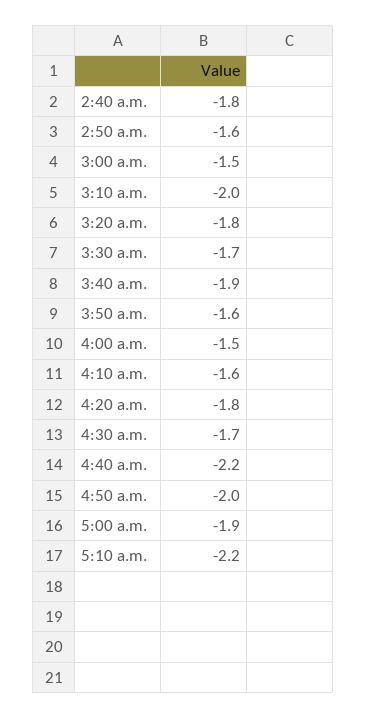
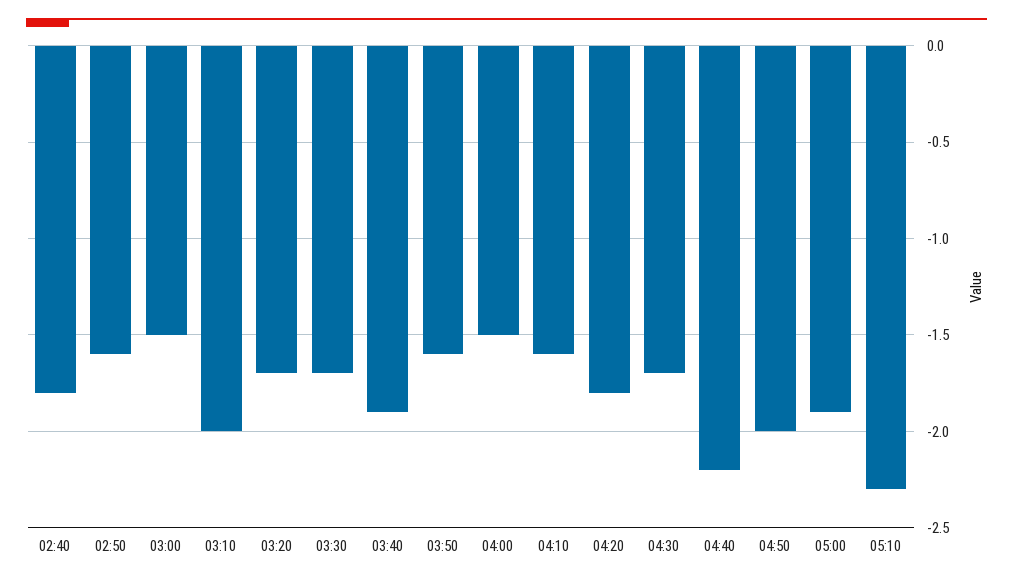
  {
    "2:40 a.m.": -1.8,
    "2:50 a.m.": -1.6,
    "3:00 a.m.": -1.5,
    "3:10 a.m.": -2,
-   "3:20 a.m.": -1.8,
+   "3:20 a.m.": -1.7,
    "3:30 a.m.": -1.7,
    "3:40 a.m.": -1.9,
    "3:50 a.m.": -1.6,
    "4:00 a.m.": -1.5,
    "4:10 a.m.": -1.6,
    "4:20 a.m.": -1.8,
    "4:30 a.m.": -1.7,
    "4:40 a.m.": -2.2,
    "4:50 a.m.": -2,
    "5:00 a.m.": -1.9,
-   "5:10 a.m.": -2.2
+   "5:10 a.m.": -2.3
  }

